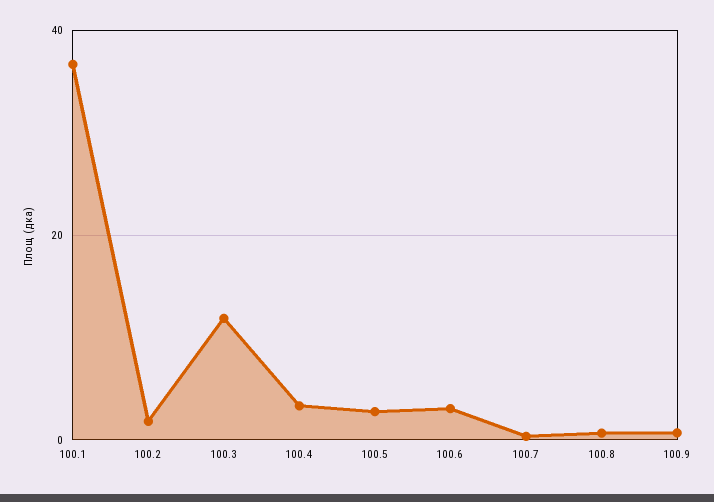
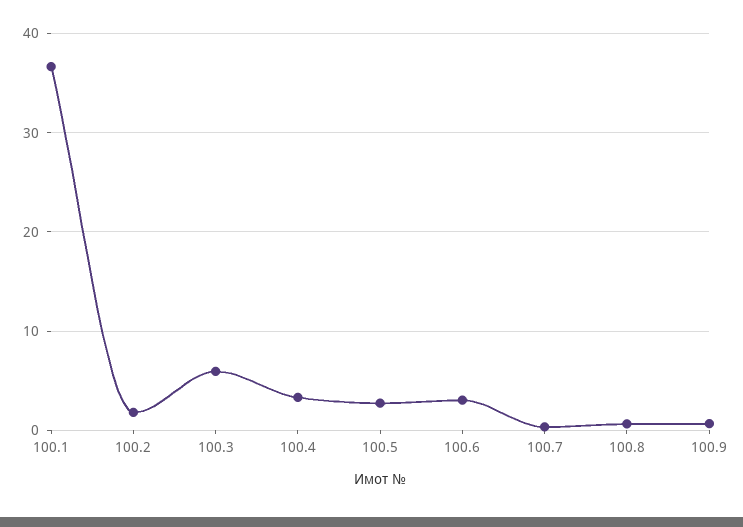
  {
    "100.1": 37,
    "100.2": 2,
-   "100.3": 12,
+   "100.3": 6,
    "100.4": 3,
    "100.5": 3,
    "100.6": 3,
    "100.7": 0,
    "100.8": 1,
    "100.9": 1
  }

